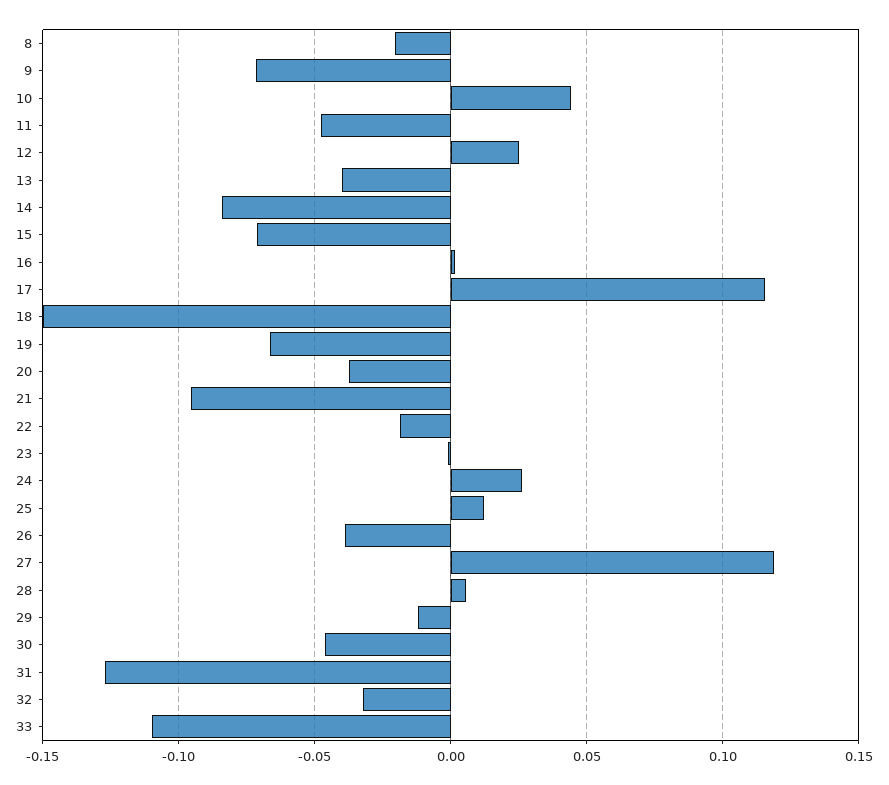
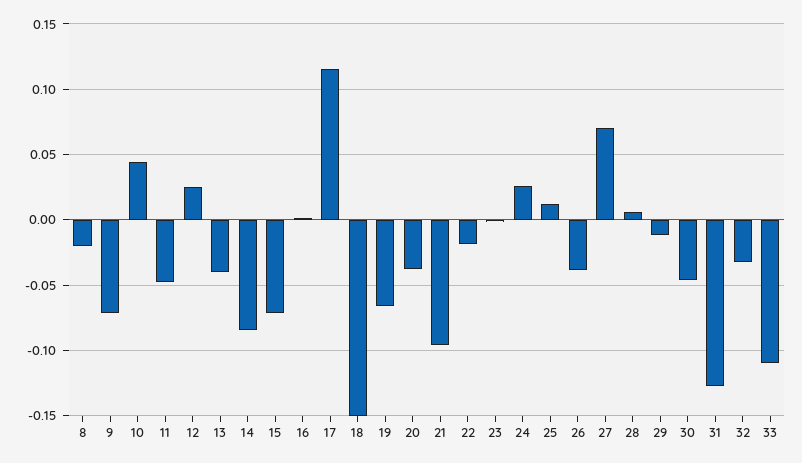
  {
    "8": -0.02,
    "9": -0.07,
    "10": 0.045,
    "11": -0.05,
    "12": 0.025,
    "13": -0.04,
    "14": -0.085,
    "15": -0.07,
    "16": 0,
    "17": 0.115,
    "18": -0.15,
    "19": -0.065,
    "20": -0.04,
    "21": -0.095,
    "22": -0.02,
    "23": 0,
    "24": 0.025,
    "25": 0.01,
    "26": -0.04,
-   "27": 0.12,
+   "27": 0.07,
    "28": 0.005,
    "29": -0.01,
    "30": -0.045,
    "31": -0.125,
    "32": -0.03,
    "33": -0.11
  }

